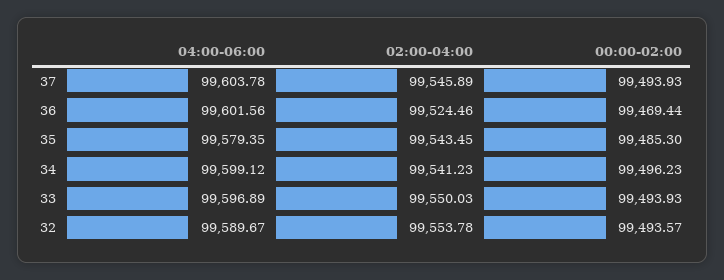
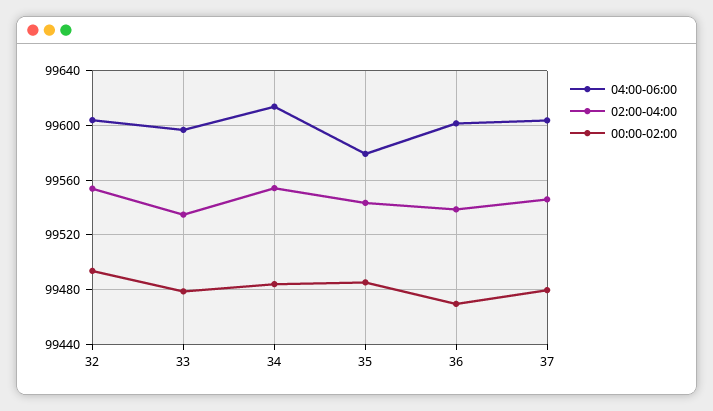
  {
    "04:00-06:00": {
      "37": 99603.78,
      "36": 99601.56,
      "35": 99579.35,
-     "34": 99599.12,
+     "34": 99615,
      "33": 99596.89,
-     "32": 99589.67
+     "32": 99605
    },
    "02:00-04:00": {
      "37": 99545.89,
-     "36": 99524.46,
+     "36": 99540,
      "35": 99543.45,
-     "34": 99541.23,
+     "34": 99555,
-     "33": 99550.03,
+     "33": 99535,
      "32": 99553.78
    },
    "00:00-02:00": {
-     "37": 99493.93,
+     "37": 99480,
      "36": 99469.44,
      "35": 99485.3,
-     "34": 99496.23,
+     "34": 99485,
-     "33": 99493.93,
+     "33": 99480,
      "32": 99493.57
    }
  }

